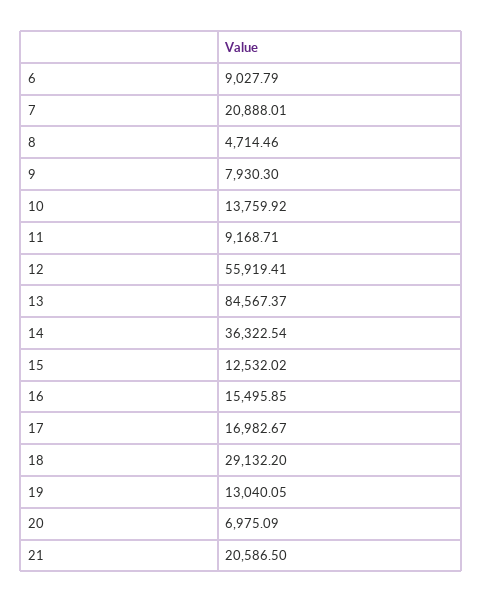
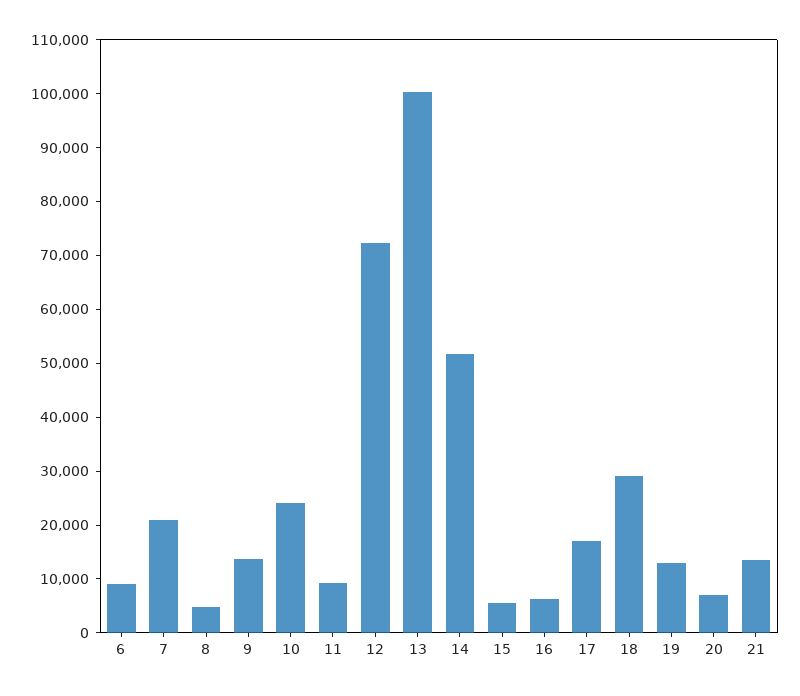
  {
    "6": 9027.79,
    "7": 20888.01,
    "8": 4714.46,
-   "9": 7930.3,
+   "9": 14000,
-   "10": 13759.92,
+   "10": 24000,
    "11": 9168.71,
-   "12": 55919.41,
+   "12": 72000,
-   "13": 84567.37,
+   "13": 100000,
-   "14": 36322.54,
+   "14": 52000,
-   "15": 12532.02,
+   "15": 6000,
-   "16": 15495.85,
+   "16": 6000,
    "17": 16982.67,
    "18": 29132.2,
    "19": 13040.05,
    "20": 6975.09,
-   "21": 20586.5
+   "21": 14000
  }

